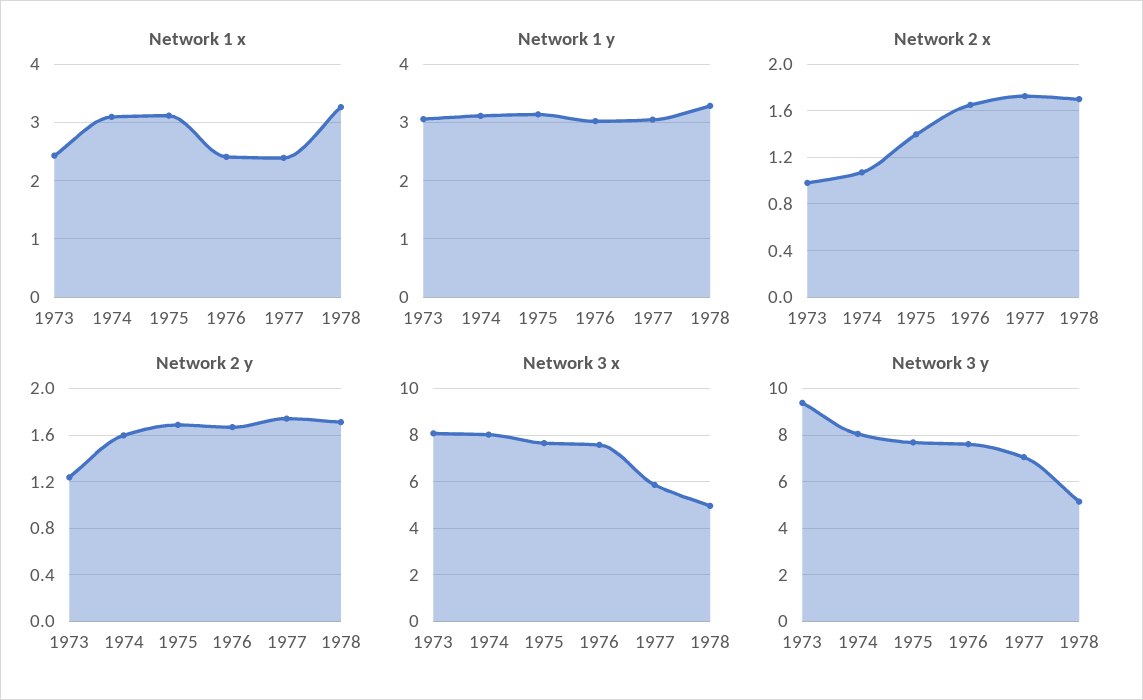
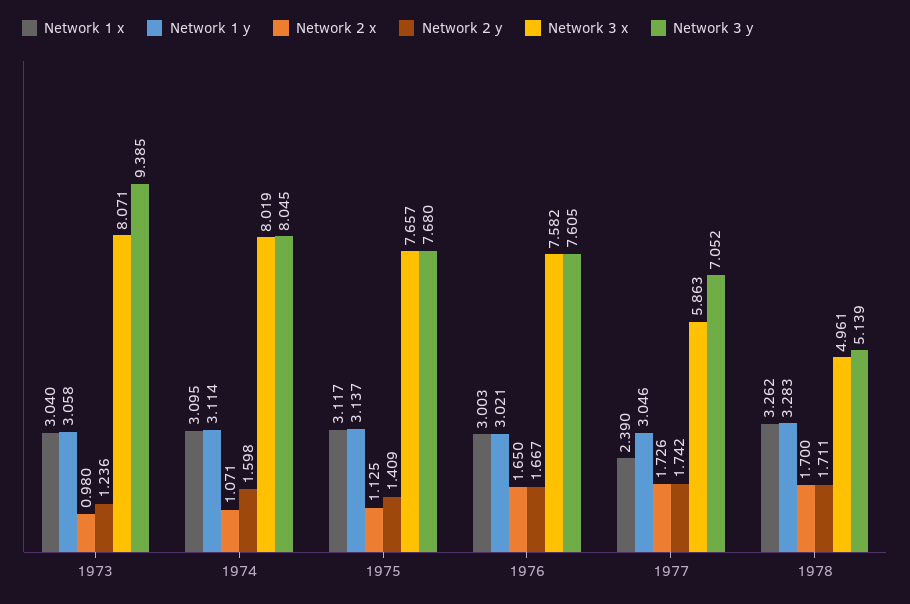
  {
    "Network 1 x": {
-     "1973": 2.4,
+     "1973": 3.04,
      "1974": 3.095,
      "1975": 3.117,
-     "1976": 2.4,
+     "1976": 3.003,
      "1977": 2.39,
      "1978": 3.262
    },
    "Network 1 y": {
      "1973": 3.058,
      "1974": 3.114,
      "1975": 3.137,
      "1976": 3.021,
      "1977": 3.046,
      "1978": 3.283
    },
    "Network 2 x": {
      "1973": 0.98,
      "1974": 1.071,
-     "1975": 1.4,
+     "1975": 1.125,
      "1976": 1.65,
      "1977": 1.726,
      "1978": 1.7
    },
    "Network 2 y": {
      "1973": 1.236,
      "1974": 1.598,
-     "1975": 1.7,
+     "1975": 1.409,
      "1976": 1.667,
      "1977": 1.742,
      "1978": 1.711
    },
    "Network 3 x": {
      "1973": 8.071,
      "1974": 8.019,
      "1975": 7.657,
      "1976": 7.582,
      "1977": 5.863,
      "1978": 4.961
    },
    "Network 3 y": {
      "1973": 9.385,
      "1974": 8.045,
      "1975": 7.68,
      "1976": 7.605,
      "1977": 7.052,
      "1978": 5.139
    }
  }

